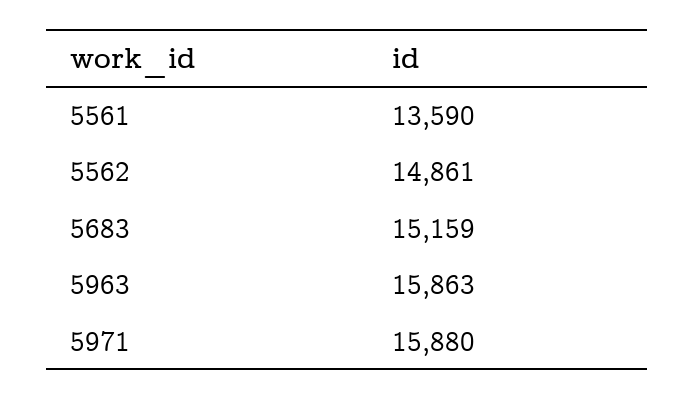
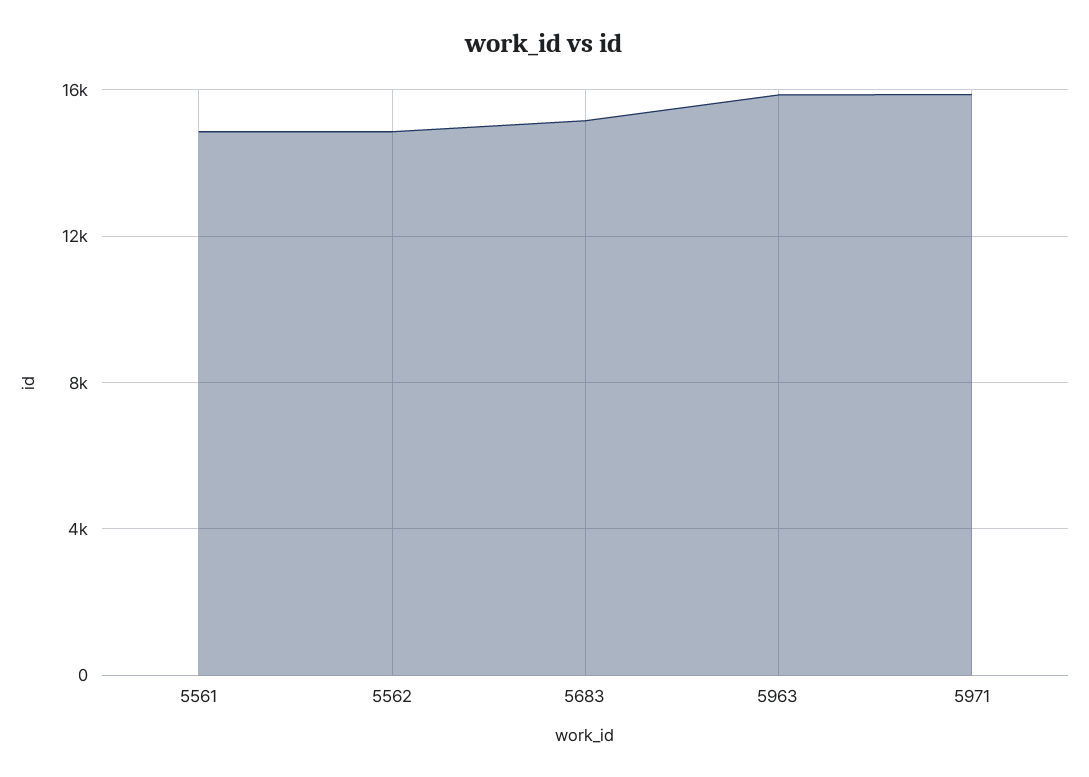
  {
-   "5561": 13590,
+   "5561": 15000,
    "5562": 14861,
    "5683": 15159,
    "5963": 15863,
    "5971": 15880
  }

